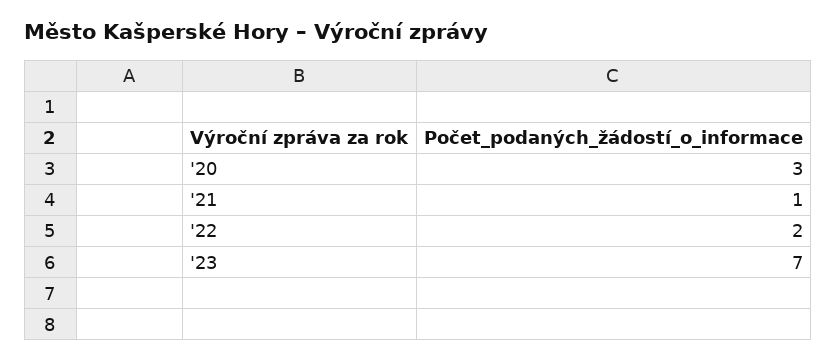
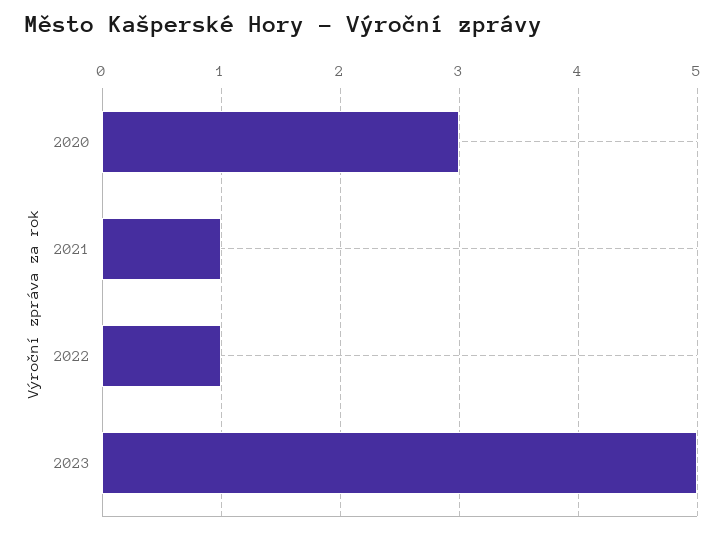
  {
    "'20": 3,
    "'21": 1,
-   "'22": 2,
+   "'22": 1,
-   "'23": 7
+   "'23": 5
  }

